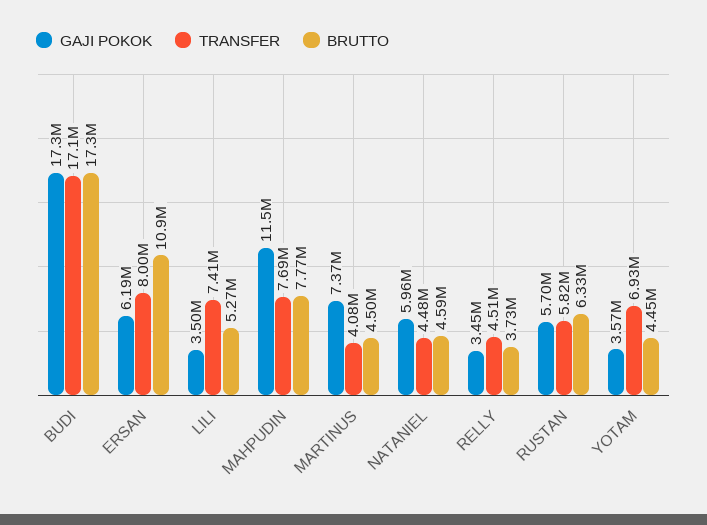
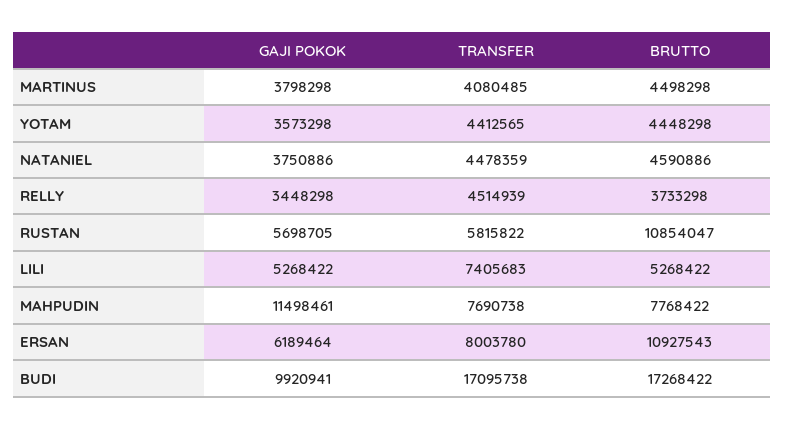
  {
    "GAJI POKOK": {
-     "BUDI": 17300000,
+     "BUDI": 9920941,
      "ERSAN": 6189464,
-     "LILI": 3500000,
+     "LILI": 5268422,
      "MAHPUDIN": 11498461,
-     "MARTINUS": 7370000,
+     "MARTINUS": 3798298,
-     "NATANIEL": 5960000,
+     "NATANIEL": 3750886,
      "RELLY": 3448298,
      "RUSTAN": 5698705,
      "YOTAM": 3573298
    },
    "TRANSFER": {
      "BUDI": 17095738,
      "ERSAN": 8003780,
      "LILI": 7405683,
      "MAHPUDIN": 7690738,
      "MARTINUS": 4080485,
      "NATANIEL": 4478359,
      "RELLY": 4514939,
      "RUSTAN": 5815822,
-     "YOTAM": 6930000
+     "YOTAM": 4412565
    },
    "BRUTTO": {
      "BUDI": 17268422,
      "ERSAN": 10927543,
      "LILI": 5268422,
      "MAHPUDIN": 7768422,
      "MARTINUS": 4498298,
      "NATANIEL": 4590886,
      "RELLY": 3733298,
-     "RUSTAN": 6330000,
+     "RUSTAN": 10854047,
      "YOTAM": 4448298
    }
  }

